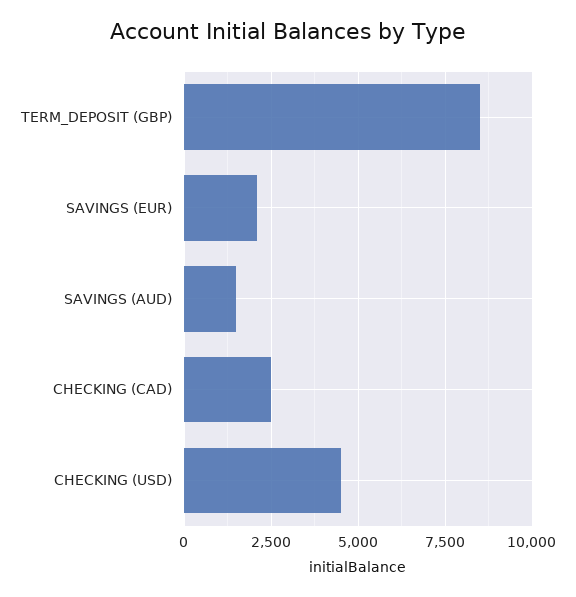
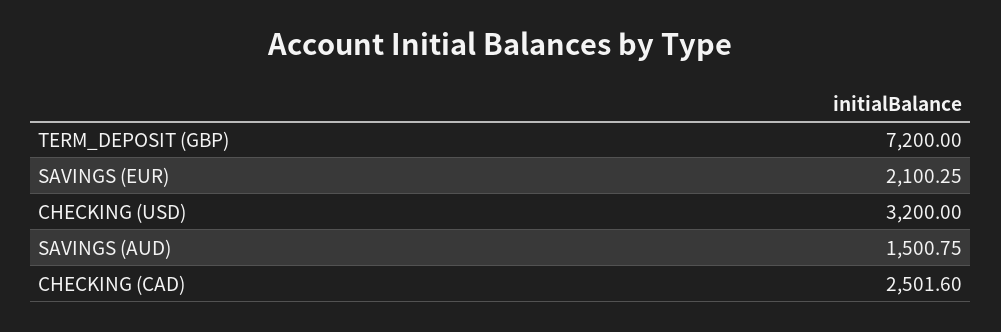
  {
-   "TERM_DEPOSIT (GBP)": 8500,
+   "TERM_DEPOSIT (GBP)": 7200,
    "SAVINGS (EUR)": 2100.25,
    "SAVINGS (AUD)": 1500.75,
    "CHECKING (CAD)": 2501.6,
-   "CHECKING (USD)": 4500
+   "CHECKING (USD)": 3200
  }

